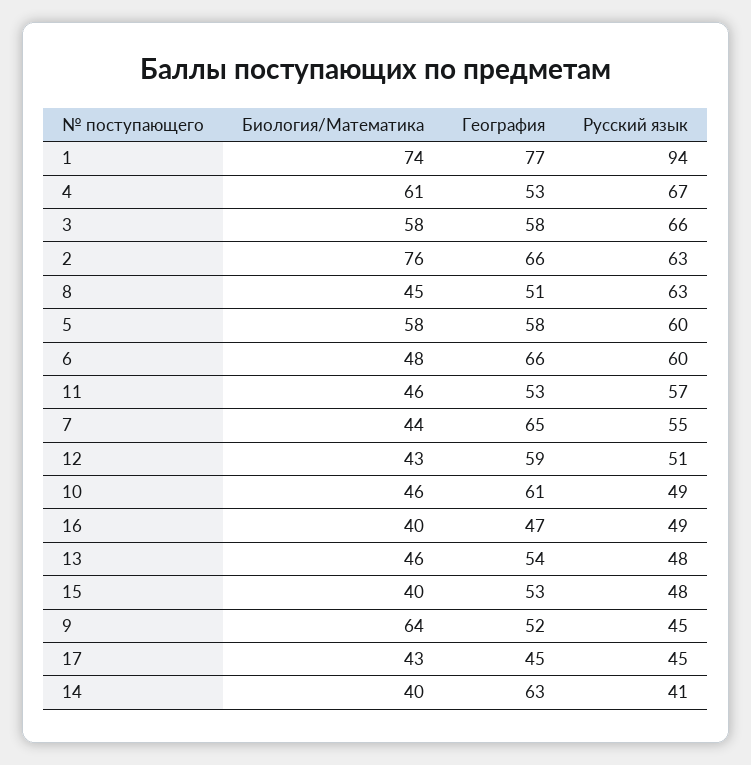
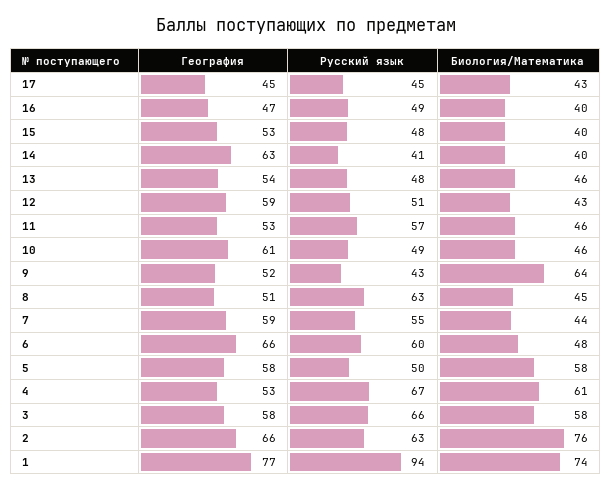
  {
    "Биология/Математика": {
      "1": 74,
      "4": 61,
      "3": 58,
      "2": 76,
      "8": 45,
      "5": 58,
      "6": 48,
      "11": 46,
      "7": 44,
      "12": 43,
      "10": 46,
      "16": 40,
      "13": 46,
      "15": 40,
      "9": 64,
      "17": 43,
      "14": 40
    },
    "География": {
      "1": 77,
      "4": 53,
      "3": 58,
      "2": 66,
      "8": 51,
      "5": 58,
      "6": 66,
      "11": 53,
-     "7": 65,
+     "7": 59,
      "12": 59,
      "10": 61,
      "16": 47,
      "13": 54,
      "15": 53,
      "9": 52,
      "17": 45,
      "14": 63
    },
    "Русский язык": {
      "1": 94,
      "4": 67,
      "3": 66,
      "2": 63,
      "8": 63,
-     "5": 60,
+     "5": 50,
      "6": 60,
      "11": 57,
      "7": 55,
      "12": 51,
      "10": 49,
      "16": 49,
      "13": 48,
      "15": 48,
-     "9": 45,
+     "9": 43,
      "17": 45,
      "14": 41
    }
  }

